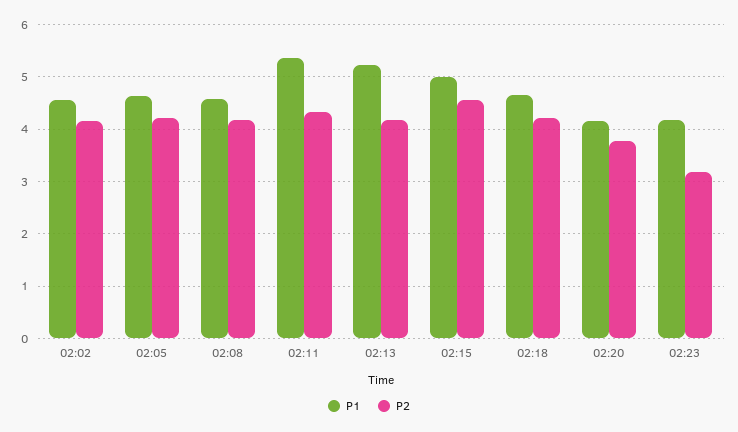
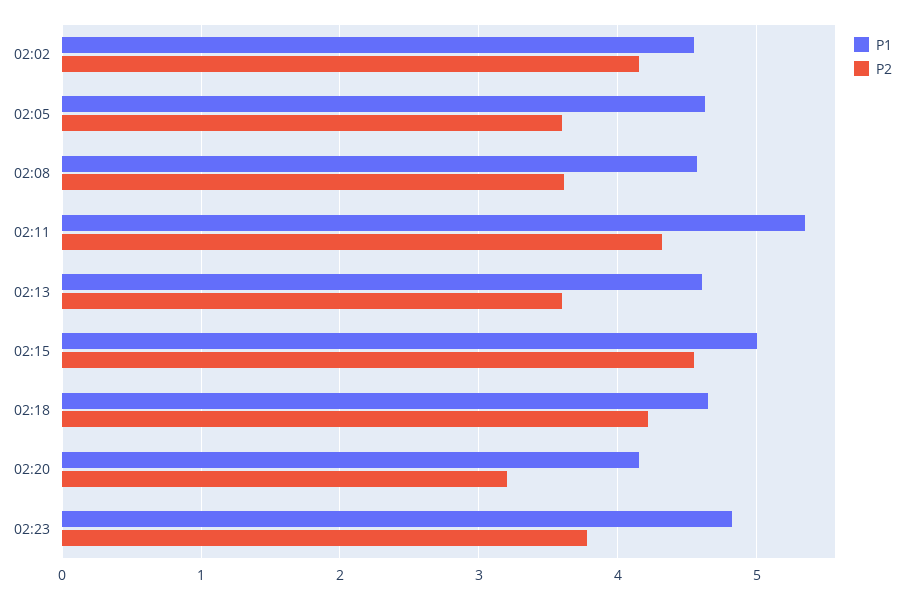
  {
    "P1": {
      "02:02": 4.6,
      "02:05": 4.6,
      "02:08": 4.6,
      "02:11": 5.4,
-     "02:13": 5.2,
+     "02:13": 4.6,
      "02:15": 5,
      "02:18": 4.7,
      "02:20": 4.2,
-     "02:23": 4.2
+     "02:23": 4.8
    },
    "P2": {
      "02:02": 4.2,
-     "02:05": 4.2,
+     "02:05": 3.6,
-     "02:08": 4.2,
+     "02:08": 3.6,
      "02:11": 4.3,
-     "02:13": 4.2,
+     "02:13": 3.6,
      "02:15": 4.6,
      "02:18": 4.2,
-     "02:20": 3.8,
+     "02:20": 3.2,
-     "02:23": 3.2
+     "02:23": 3.8
    }
  }

